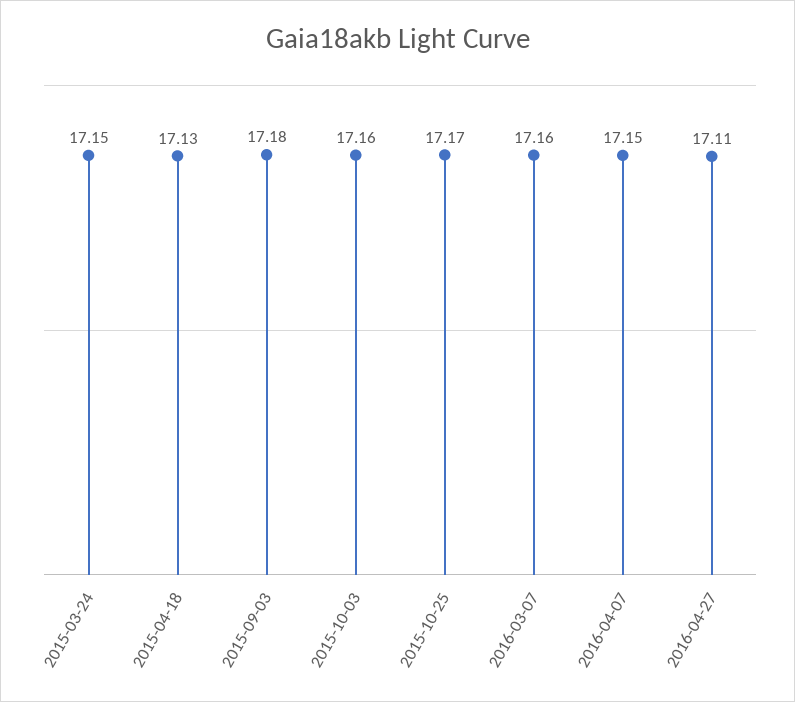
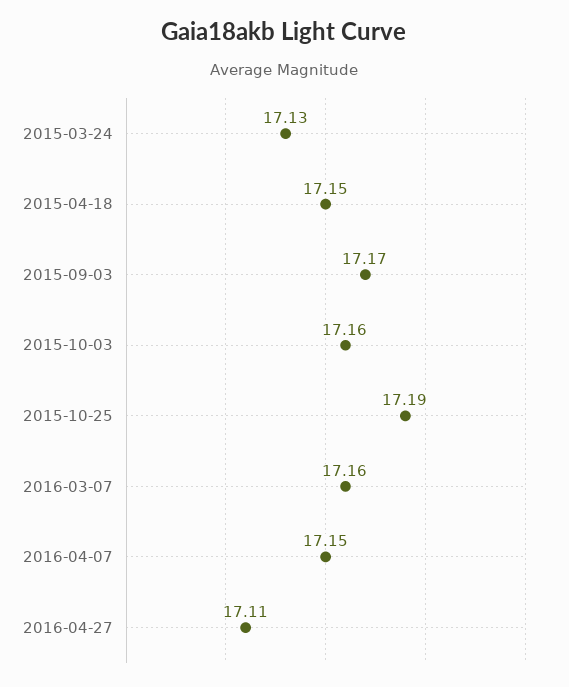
  {
-   "2015-03-24": 17.15,
+   "2015-03-24": 17.13,
-   "2015-04-18": 17.13,
+   "2015-04-18": 17.15,
-   "2015-09-03": 17.18,
+   "2015-09-03": 17.17,
    "2015-10-03": 17.16,
-   "2015-10-25": 17.17,
+   "2015-10-25": 17.19,
    "2016-03-07": 17.16,
    "2016-04-07": 17.15,
    "2016-04-27": 17.11
  }

